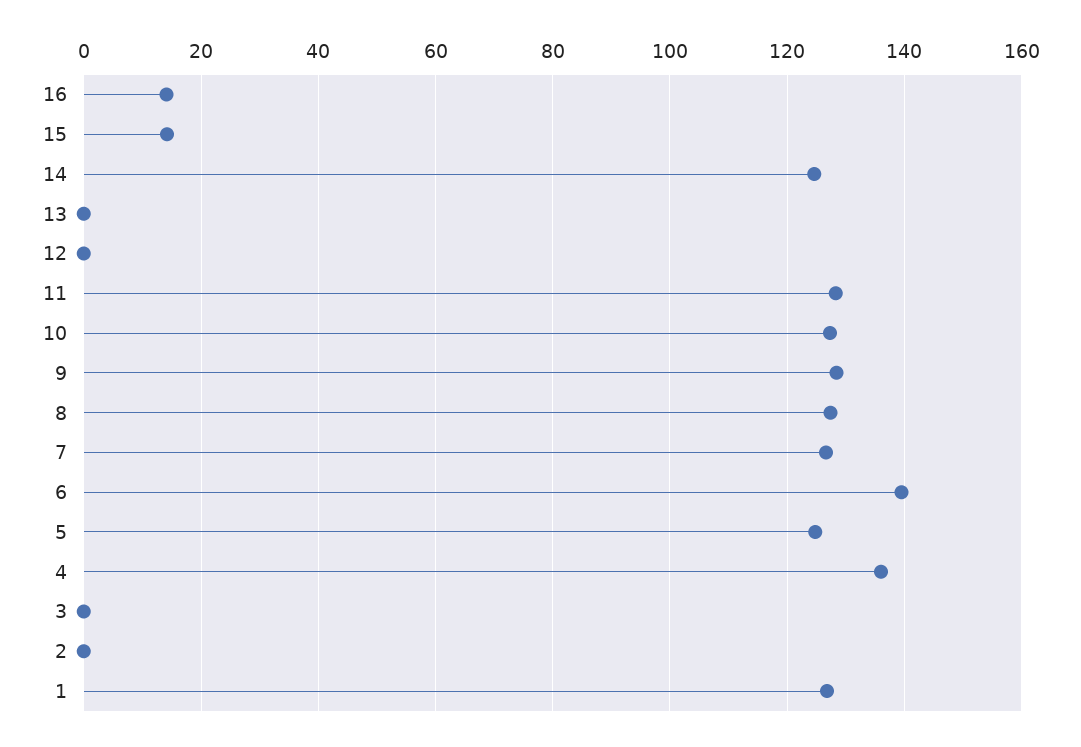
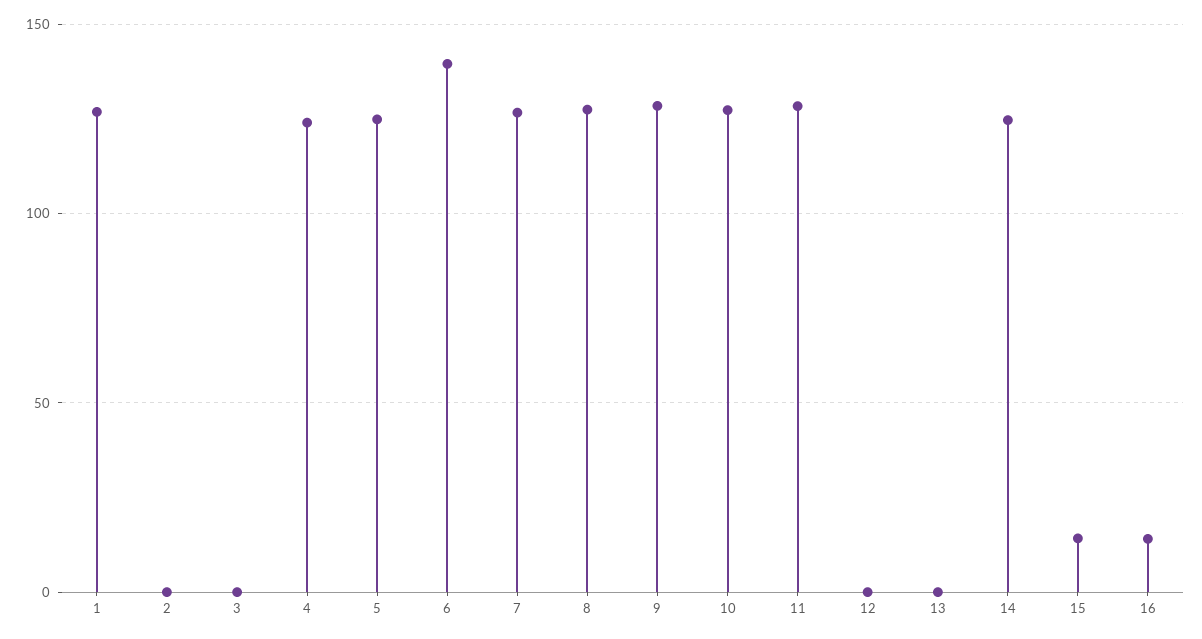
  {
    "16": 14,
    "15": 14,
    "14": 124,
    "13": 0,
    "12": 0,
    "11": 128,
    "10": 128,
    "9": 128,
    "8": 128,
    "7": 126,
    "6": 140,
    "5": 124,
-   "4": 136,
+   "4": 125,
    "3": 0,
    "2": 0,
    "1": 126
  }

